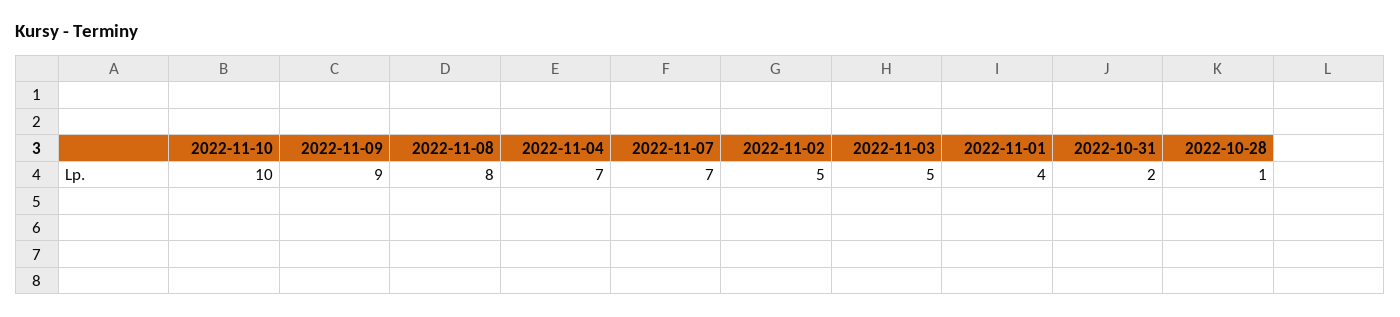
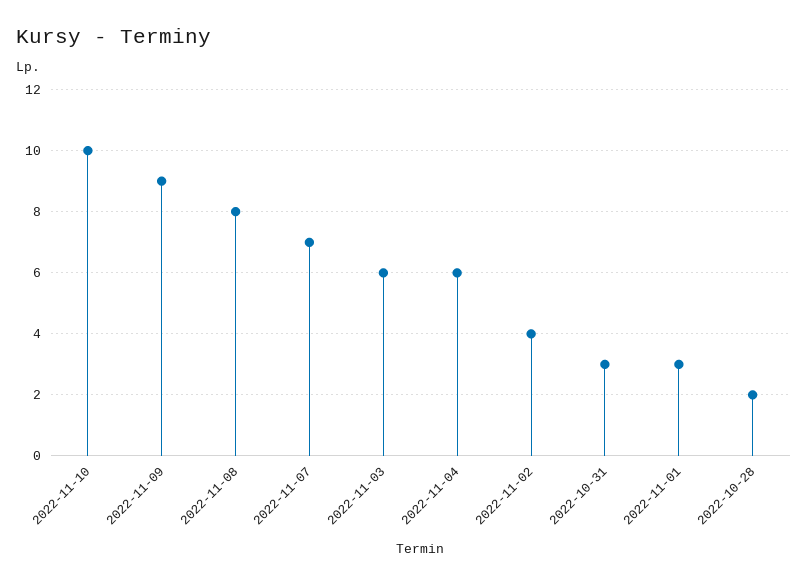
  {
    "2022-11-10": 10,
    "2022-11-09": 9,
    "2022-11-08": 8,
-   "2022-11-04": 7,
+   "2022-11-04": 6,
    "2022-11-07": 7,
-   "2022-11-02": 5,
+   "2022-11-02": 4,
-   "2022-11-03": 5,
+   "2022-11-03": 6,
-   "2022-11-01": 4,
+   "2022-11-01": 3,
-   "2022-10-31": 2,
+   "2022-10-31": 3,
-   "2022-10-28": 1
+   "2022-10-28": 2
  }

